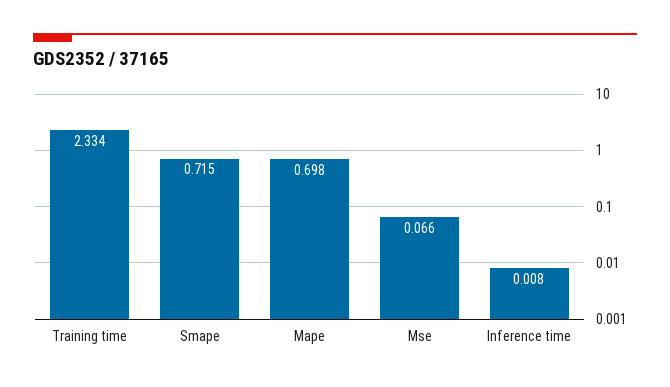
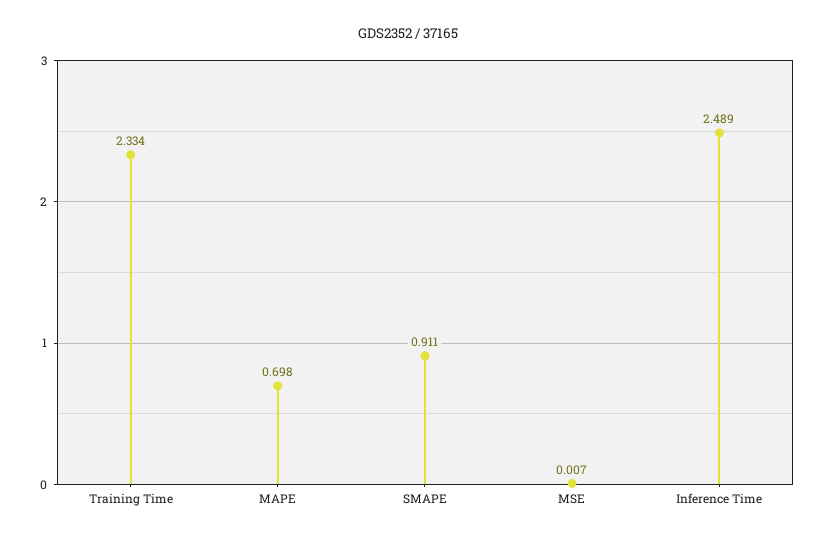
  {
    "Training time": 2.334,
-   "Smape": 0.715,
+   "Smape": 0.911,
    "Mape": 0.698,
-   "Mse": 0.066,
+   "Mse": 0.007,
-   "Inference time": 0.008
+   "Inference time": 2.489
  }

